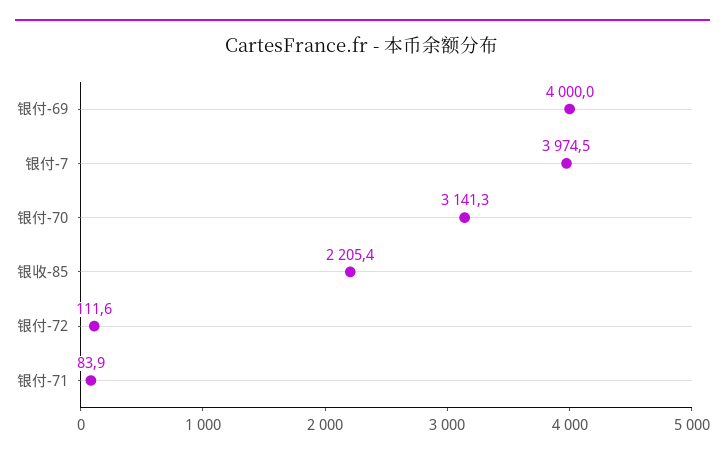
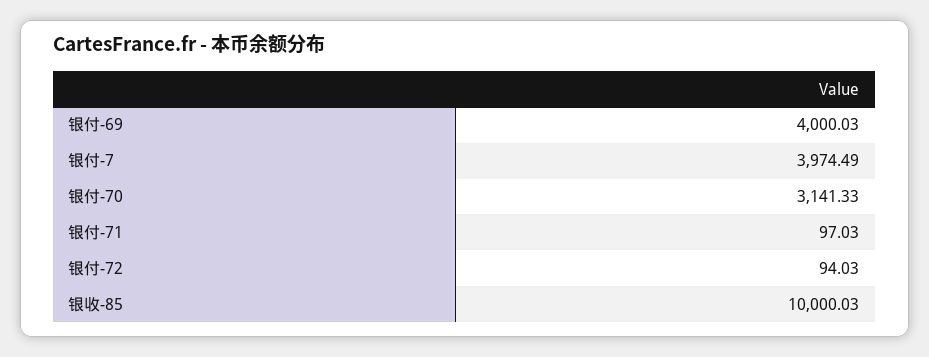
  {
    "银付-69": 4000.03,
    "银付-7": 3974.49,
    "银付-70": 3141.33,
-   "银收-85": 2205.4,
+   "银收-85": 10000.03,
-   "银付-72": 111.6,
+   "银付-72": 94.03,
-   "银付-71": 83.9
+   "银付-71": 97.03
  }

